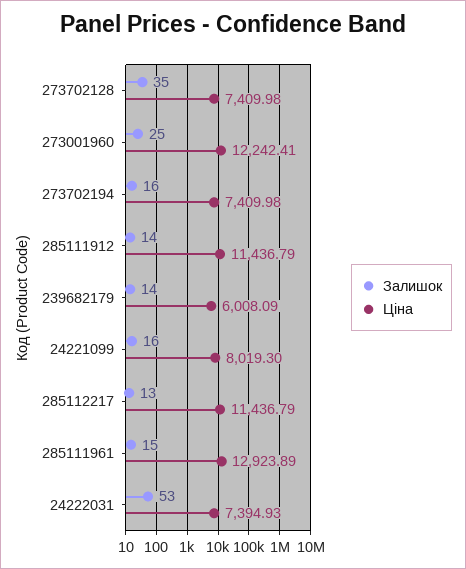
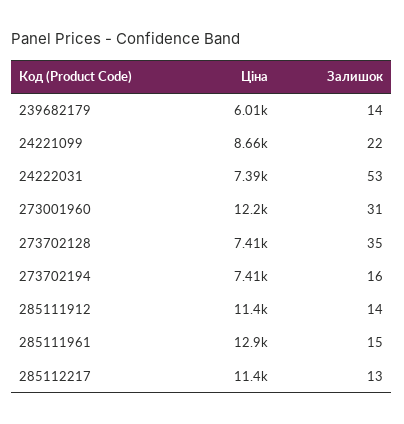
  {
    "Залишок": {
      "273702128": 35,
-     "273001960": 25,
+     "273001960": 31,
      "273702194": 16,
      "285111912": 14,
      "239682179": 14,
-     "24221099": 16,
+     "24221099": 22,
      "285112217": 13,
      "285111961": 15,
      "24222031": 53
    },
    "Ціна": {
      "273702128": 7409.98,
      "273001960": 12242.41,
      "273702194": 7409.98,
      "285111912": 11436.79,
      "239682179": 6008.09,
-     "24221099": 8019.3,
+     "24221099": 8660,
      "285112217": 11436.79,
      "285111961": 12923.89,
      "24222031": 7394.93
    }
  }

